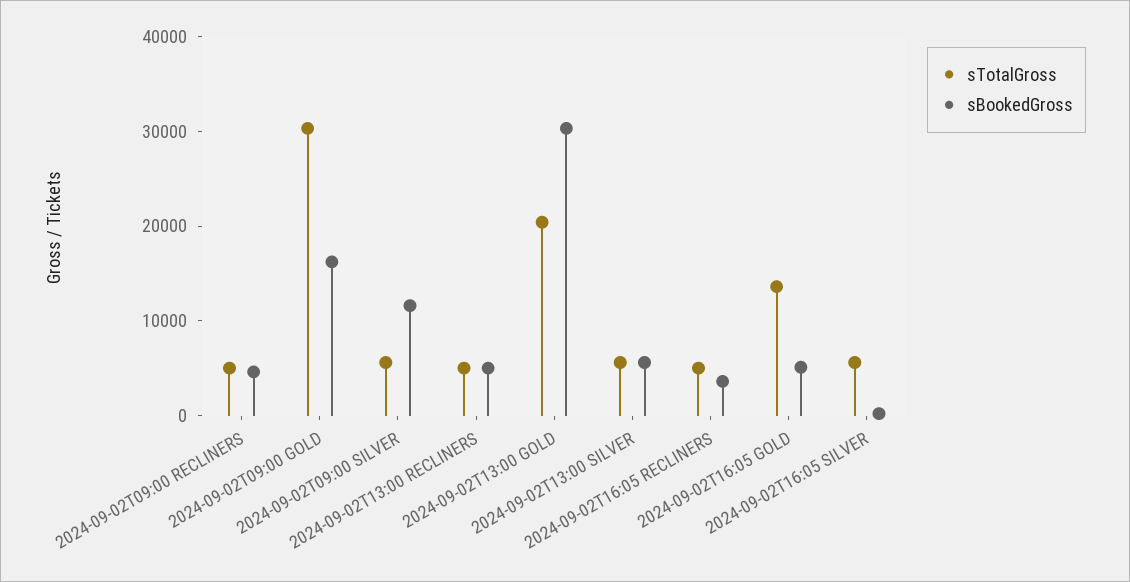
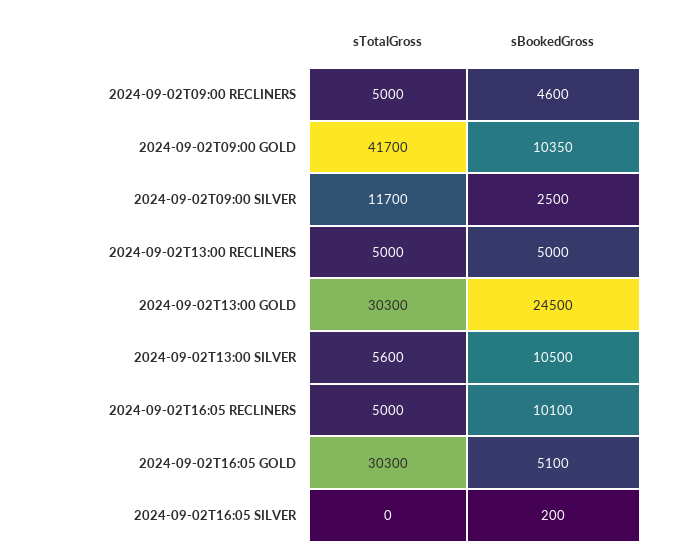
  {
    "sTotalGross": {
      "2024-09-02T09:00 RECLINERS": 5000,
-     "2024-09-02T09:00 GOLD": 30000,
+     "2024-09-02T09:00 GOLD": 41700,
-     "2024-09-02T09:00 SILVER": 6000,
+     "2024-09-02T09:00 SILVER": 11700,
      "2024-09-02T13:00 RECLINERS": 5000,
-     "2024-09-02T13:00 GOLD": 20000,
+     "2024-09-02T13:00 GOLD": 30300,
      "2024-09-02T13:00 SILVER": 5600,
      "2024-09-02T16:05 RECLINERS": 5000,
-     "2024-09-02T16:05 GOLD": 14000,
+     "2024-09-02T16:05 GOLD": 30300,
-     "2024-09-02T16:05 SILVER": 6000
+     "2024-09-02T16:05 SILVER": 0
    },
    "sBookedGross": {
      "2024-09-02T09:00 RECLINERS": 4600,
-     "2024-09-02T09:00 GOLD": 16000,
+     "2024-09-02T09:00 GOLD": 10350,
-     "2024-09-02T09:00 SILVER": 12000,
+     "2024-09-02T09:00 SILVER": 2500,
      "2024-09-02T13:00 RECLINERS": 5000,
-     "2024-09-02T13:00 GOLD": 30000,
+     "2024-09-02T13:00 GOLD": 24500,
-     "2024-09-02T13:00 SILVER": 6000,
+     "2024-09-02T13:00 SILVER": 10500,
-     "2024-09-02T16:05 RECLINERS": 4000,
+     "2024-09-02T16:05 RECLINERS": 10100,
      "2024-09-02T16:05 GOLD": 5100,
      "2024-09-02T16:05 SILVER": 200
    }
  }

